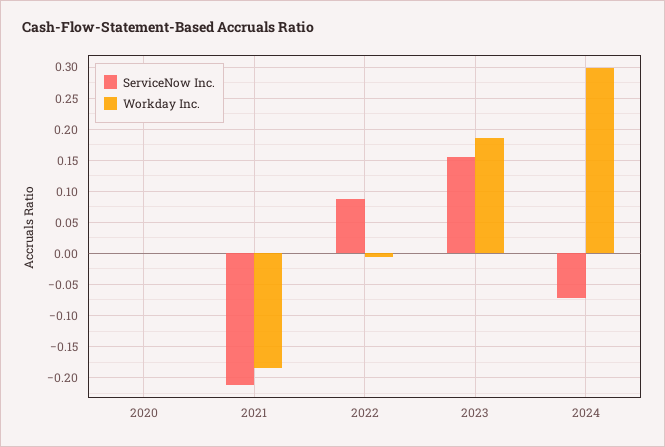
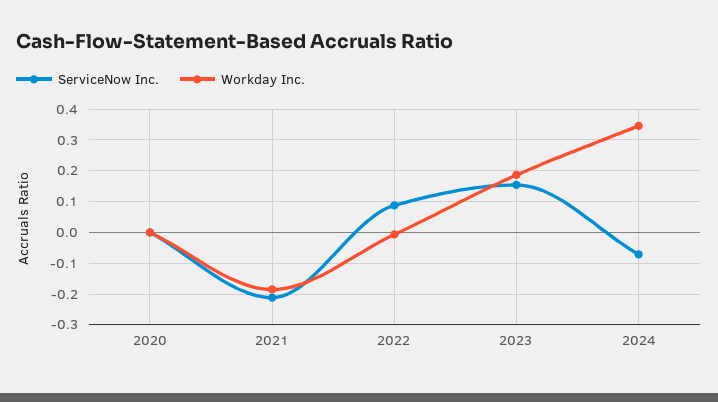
  {
    "ServiceNow Inc.": {
      "2020": 0,
      "2021": -0.21,
      "2022": 0.09,
      "2023": 0.15,
      "2024": -0.07
    },
    "Workday Inc.": {
      "2020": 0,
      "2021": -0.19,
      "2022": -0.01,
      "2023": 0.19,
-     "2024": 0.3
+     "2024": 0.34
    }
  }

